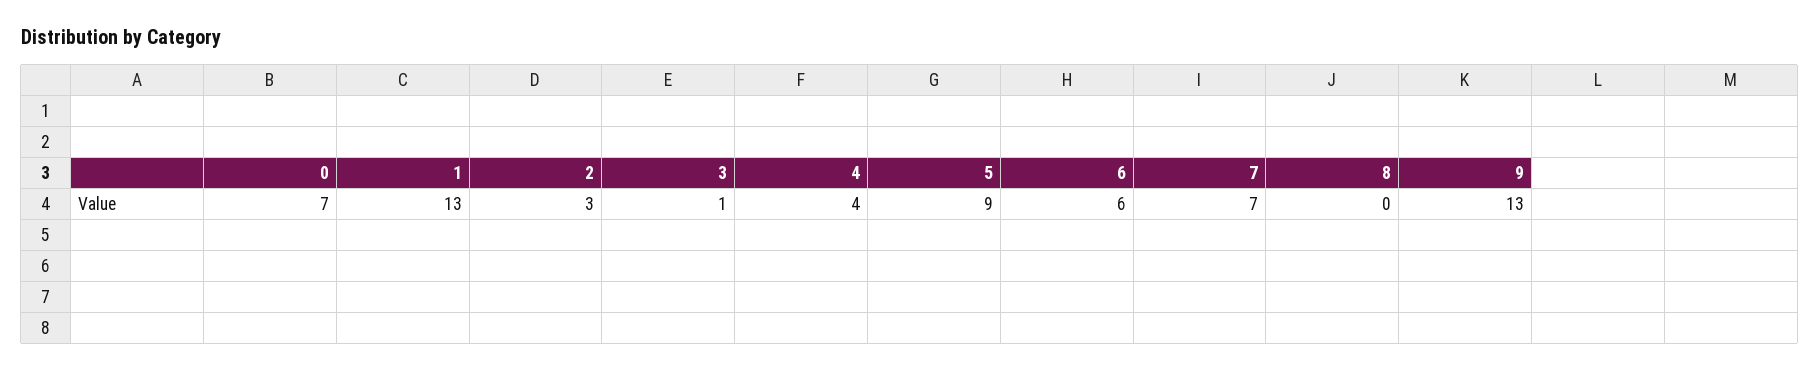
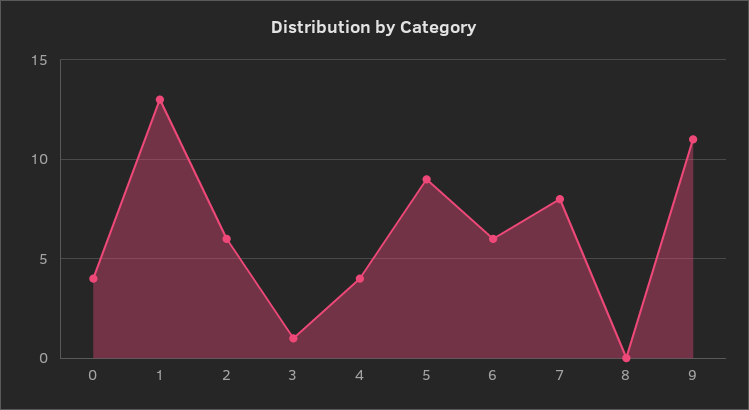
  {
-   "0": 7,
+   "0": 4,
    "1": 13,
-   "2": 3,
+   "2": 6,
    "3": 1,
    "4": 4,
    "5": 9,
    "6": 6,
-   "7": 7,
+   "7": 8,
    "8": 0,
-   "9": 13
+   "9": 11
  }

